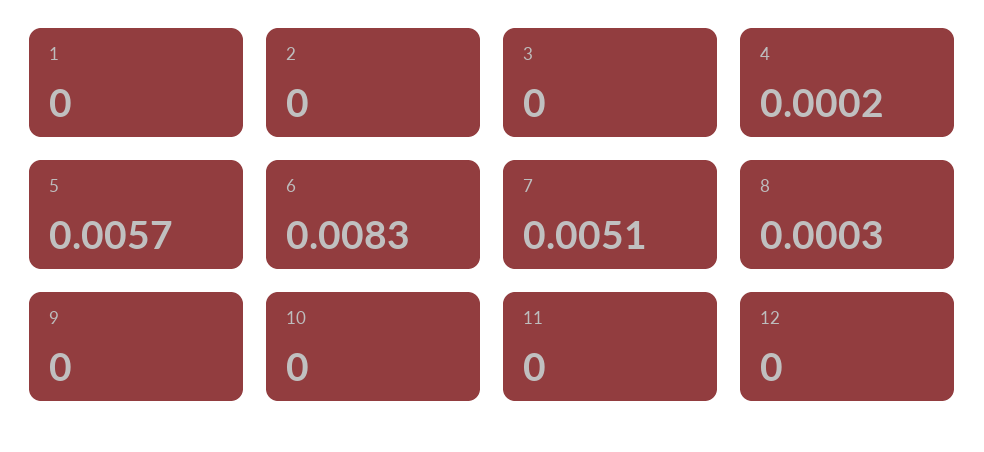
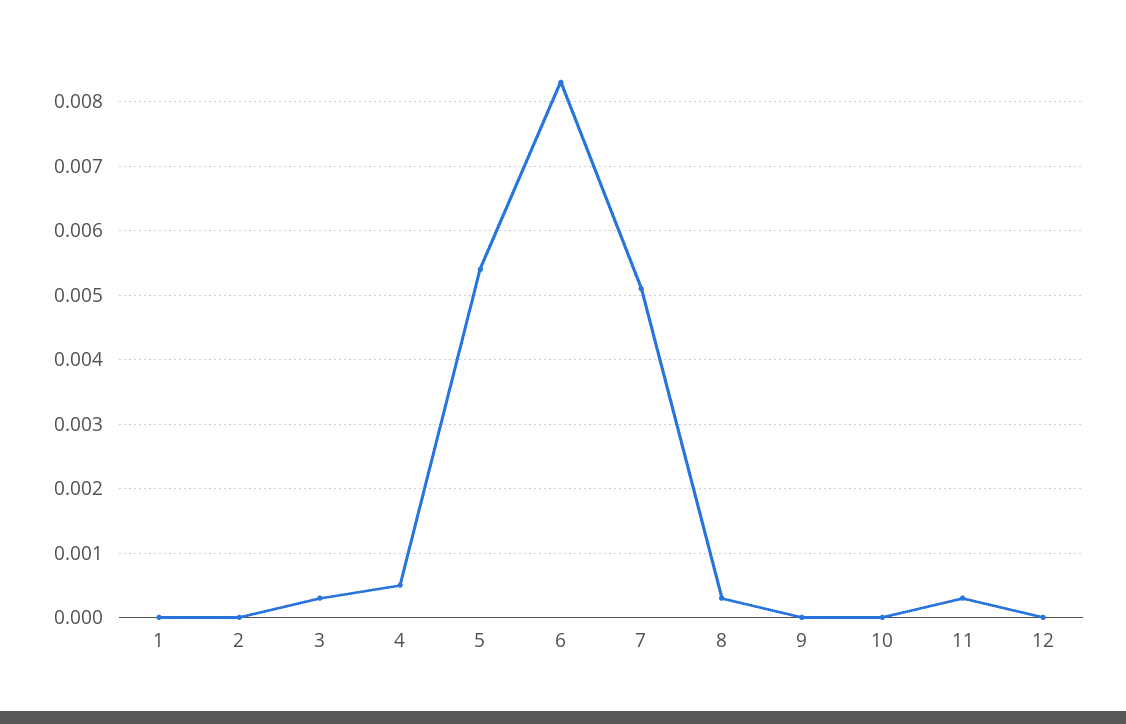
  {
    "1": 0,
    "2": 0,
-   "3": 0,
+   "3": 0.0003,
-   "4": 0.0002,
+   "4": 0.0005,
-   "5": 0.0057,
+   "5": 0.0054,
    "6": 0.0083,
    "7": 0.0051,
    "8": 0.0003,
    "9": 0,
    "10": 0,
-   "11": 0,
+   "11": 0.0003,
    "12": 0
  }

